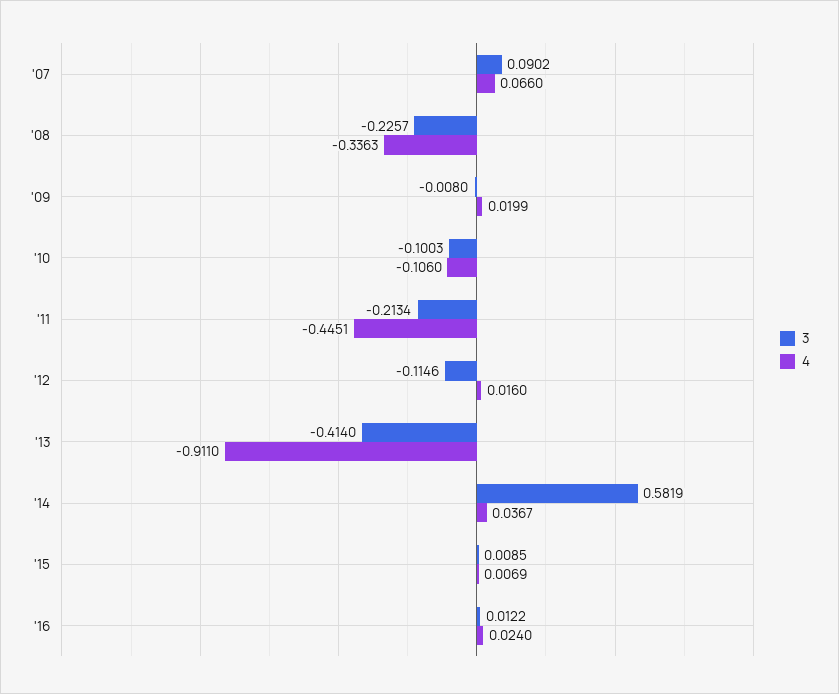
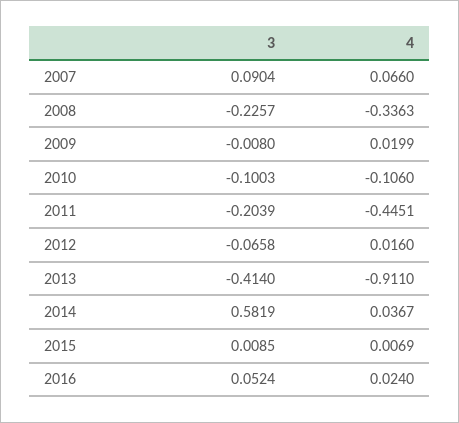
  {
    "3": {
-     "'07": 0.0902,
+     "'07": 0.0904,
      "'08": -0.2257,
      "'09": -0.008,
      "'10": -0.1003,
-     "'11": -0.2134,
+     "'11": -0.2039,
-     "'12": -0.1146,
+     "'12": -0.0658,
      "'13": -0.414,
      "'14": 0.5819,
      "'15": 0.0085,
-     "'16": 0.0122
+     "'16": 0.0524
    },
    "4": {
      "'07": 0.066,
      "'08": -0.3363,
      "'09": 0.0199,
      "'10": -0.106,
      "'11": -0.4451,
      "'12": 0.016,
      "'13": -0.911,
      "'14": 0.0367,
      "'15": 0.0069,
      "'16": 0.024
    }
  }

